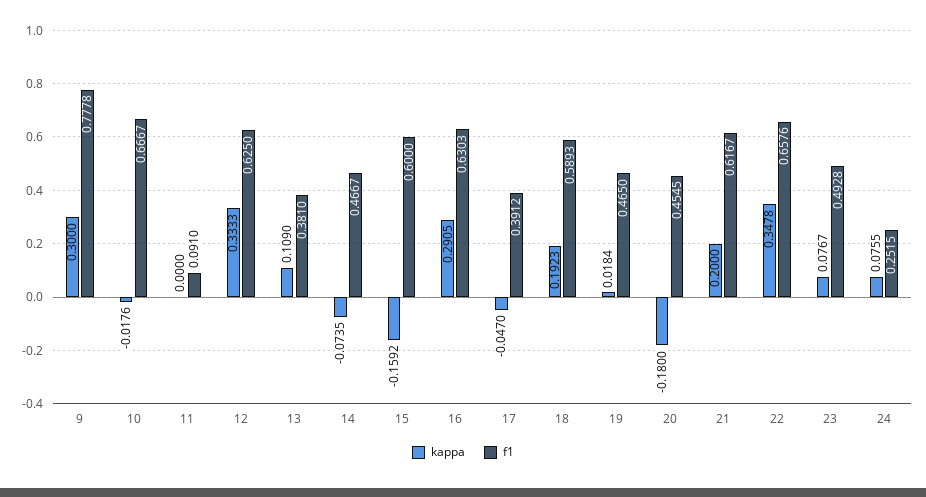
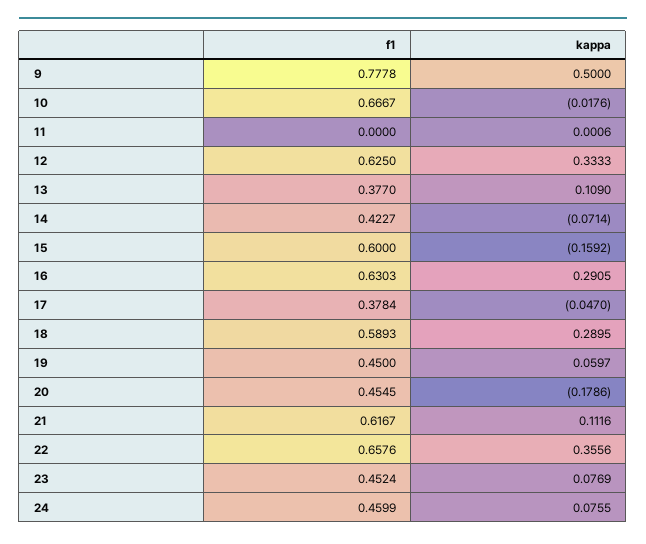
  {
    "kappa": {
-     "9": 0.3,
+     "9": 0.5,
      "10": -0.0176,
-     "11": 0,
+     "11": 0.0006,
      "12": 0.3333,
      "13": 0.109,
-     "14": -0.0735,
+     "14": -0.0714,
      "15": -0.1592,
      "16": 0.2905,
      "17": -0.047,
-     "18": 0.1923,
+     "18": 0.2895,
-     "19": 0.0184,
+     "19": 0.0597,
-     "20": -0.18,
+     "20": -0.1786,
-     "21": 0.2,
+     "21": 0.1116,
-     "22": 0.3478,
+     "22": 0.3556,
-     "23": 0.0767,
+     "23": 0.0769,
      "24": 0.0755
    },
    "f1": {
      "9": 0.7778,
      "10": 0.6667,
-     "11": 0.091,
+     "11": 0,
      "12": 0.625,
-     "13": 0.381,
+     "13": 0.377,
-     "14": 0.4667,
+     "14": 0.4227,
      "15": 0.6,
      "16": 0.6303,
-     "17": 0.3912,
+     "17": 0.3784,
      "18": 0.5893,
-     "19": 0.465,
+     "19": 0.45,
      "20": 0.4545,
      "21": 0.6167,
      "22": 0.6576,
-     "23": 0.4928,
+     "23": 0.4524,
-     "24": 0.2515
+     "24": 0.4599
    }
  }

